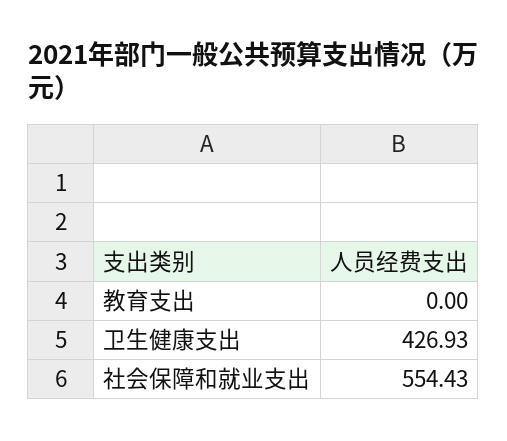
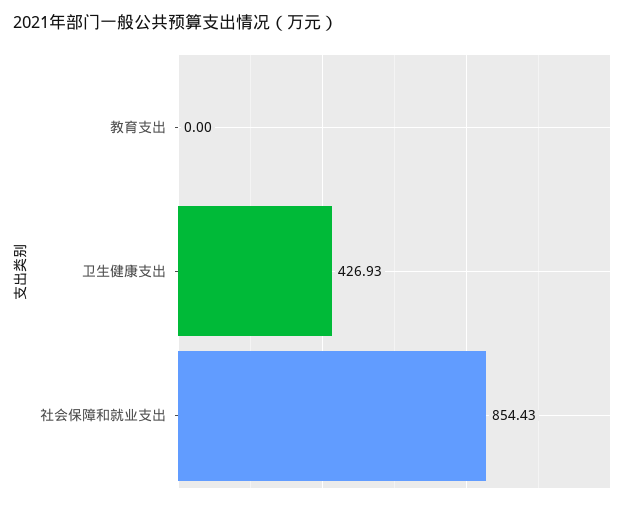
  {
    "教育支出": 0,
    "卫生健康支出": 426.93,
-   "社会保障和就业支出": 554.43
+   "社会保障和就业支出": 854.43
  }

